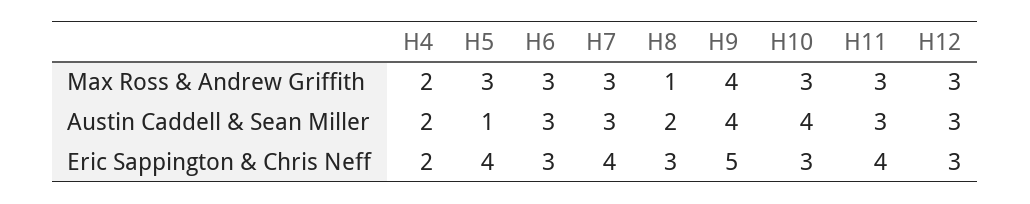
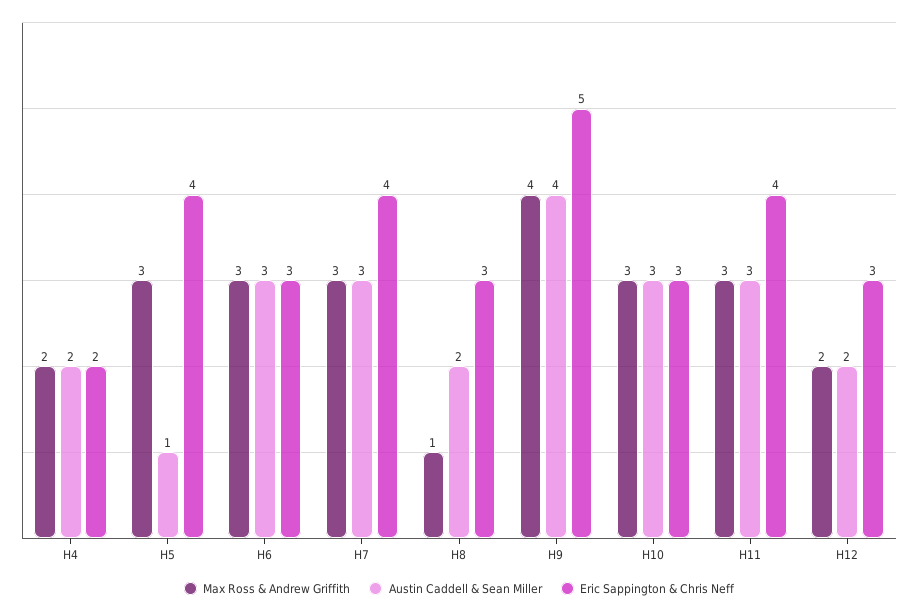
  {
    "Max Ross & Andrew Griffith": {
      "H4": 2,
      "H5": 3,
      "H6": 3,
      "H7": 3,
      "H8": 1,
      "H9": 4,
      "H10": 3,
      "H11": 3,
-     "H12": 3
+     "H12": 2
    },
    "Austin Caddell & Sean Miller": {
      "H4": 2,
      "H5": 1,
      "H6": 3,
      "H7": 3,
      "H8": 2,
      "H9": 4,
-     "H10": 4,
+     "H10": 3,
      "H11": 3,
-     "H12": 3
+     "H12": 2
    },
    "Eric Sappington & Chris Neff": {
      "H4": 2,
      "H5": 4,
      "H6": 3,
      "H7": 4,
      "H8": 3,
      "H9": 5,
      "H10": 3,
      "H11": 4,
      "H12": 3
    }
  }

